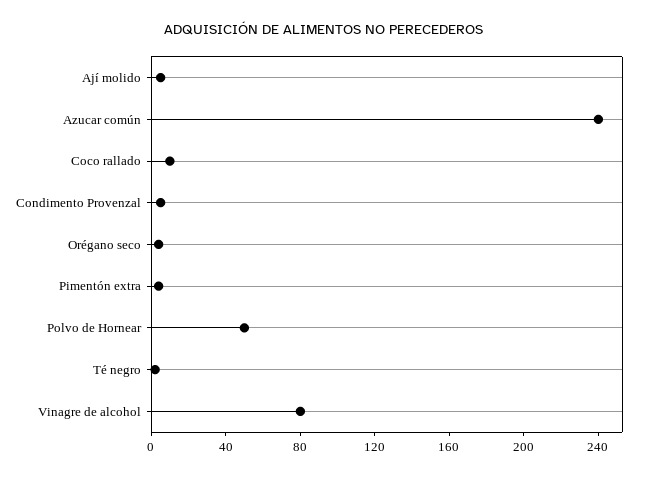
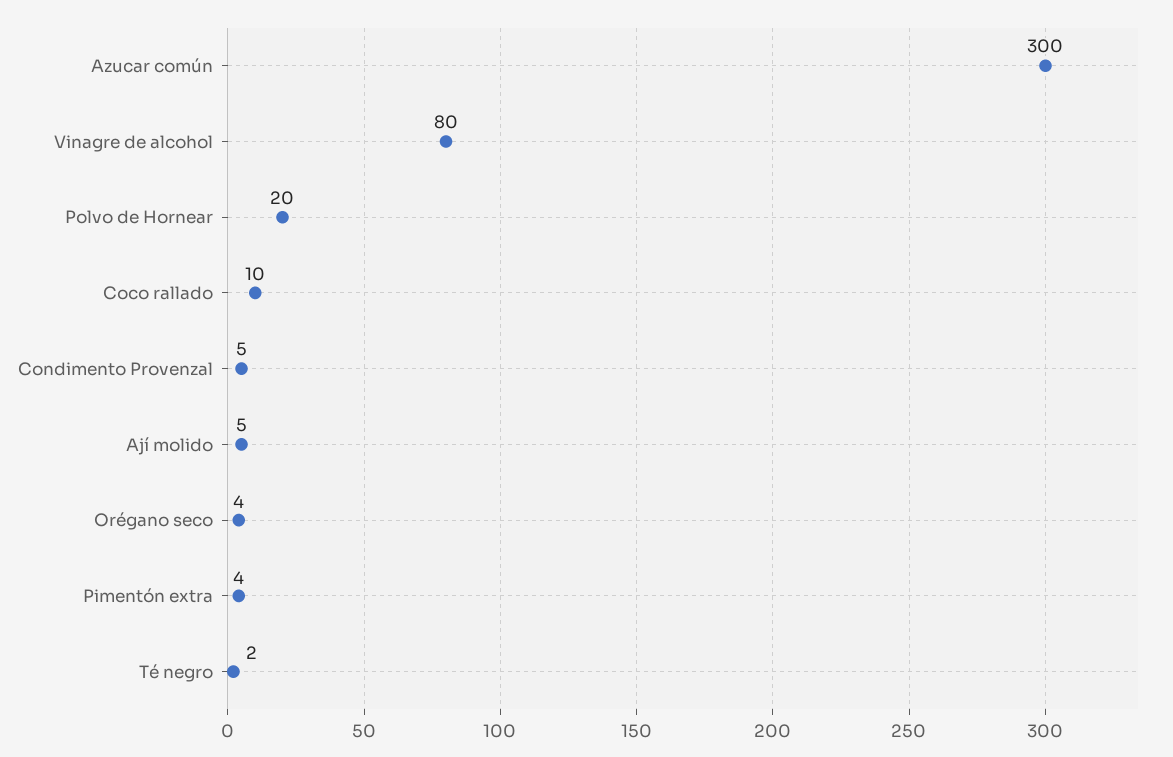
  {
    "Ají molido": 5,
-   "Azucar común": 240,
+   "Azucar común": 300,
    "Coco rallado": 10,
    "Condimento Provenzal": 5,
    "Orégano seco": 4,
    "Pimentón extra": 4,
-   "Polvo de Hornear": 50,
+   "Polvo de Hornear": 20,
    "Té negro": 2,
    "Vinagre de alcohol": 80
  }

